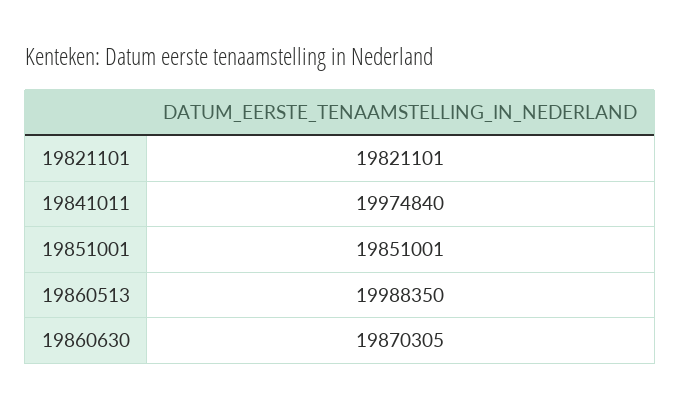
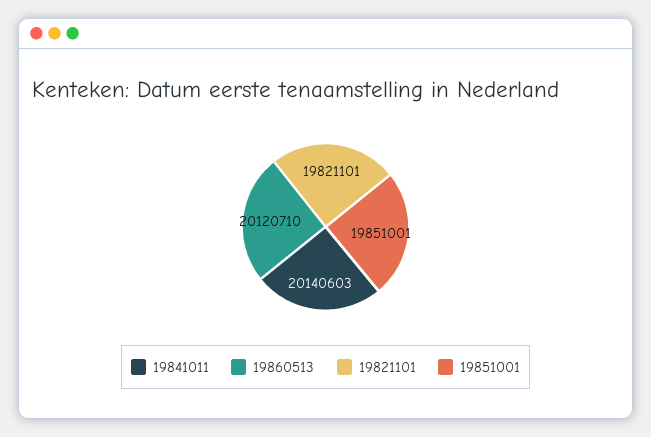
  {
    "19821101": 19821101,
-   "19841011": 19974840,
+   "19841011": 20140603,
    "19851001": 19851001,
-   "19860513": 19988350,
+   "19860513": 20120710
-   "19860630": 19870305
  }

